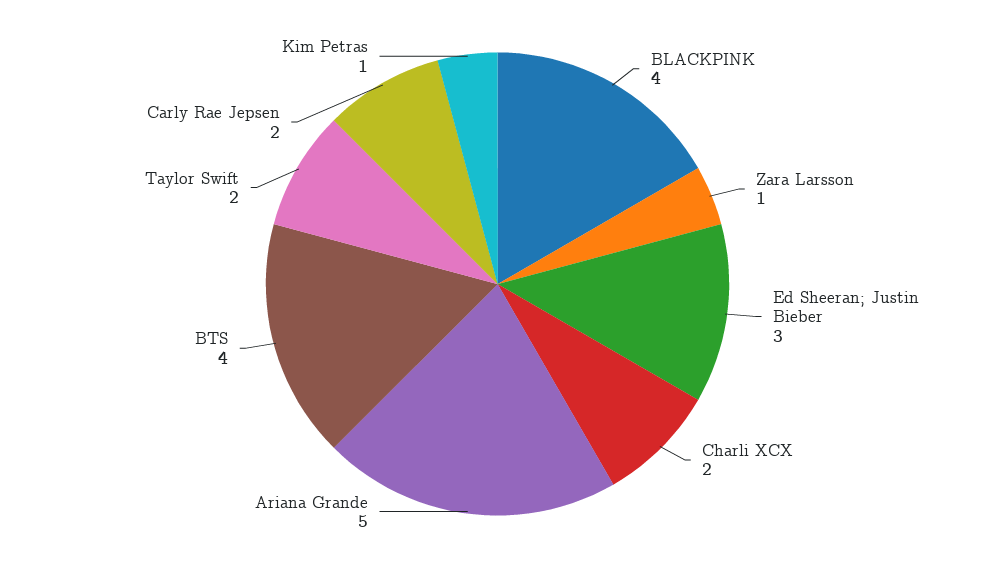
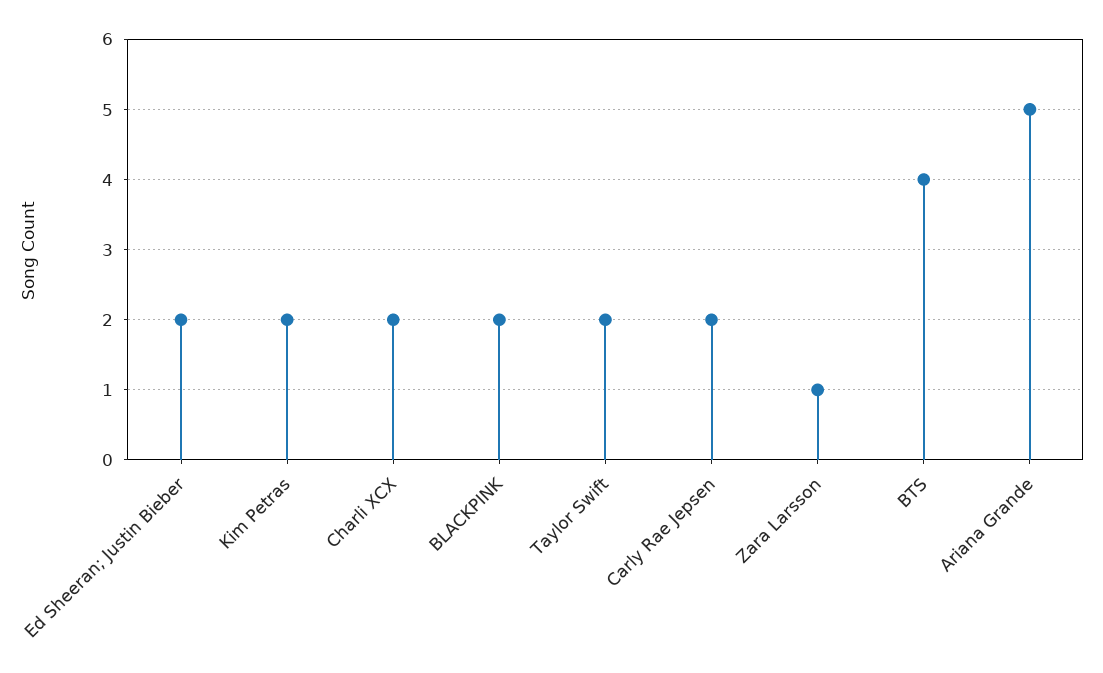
  {
-   "BLACKPINK": 4,
+   "BLACKPINK": 2,
    "Zara Larsson": 1,
-   "Ed Sheeran; Justin Bieber": 3,
+   "Ed Sheeran; Justin Bieber": 2,
    "Charli XCX": 2,
    "Ariana Grande": 5,
    "BTS": 4,
    "Taylor Swift": 2,
    "Carly Rae Jepsen": 2,
-   "Kim Petras": 1
+   "Kim Petras": 2
  }

